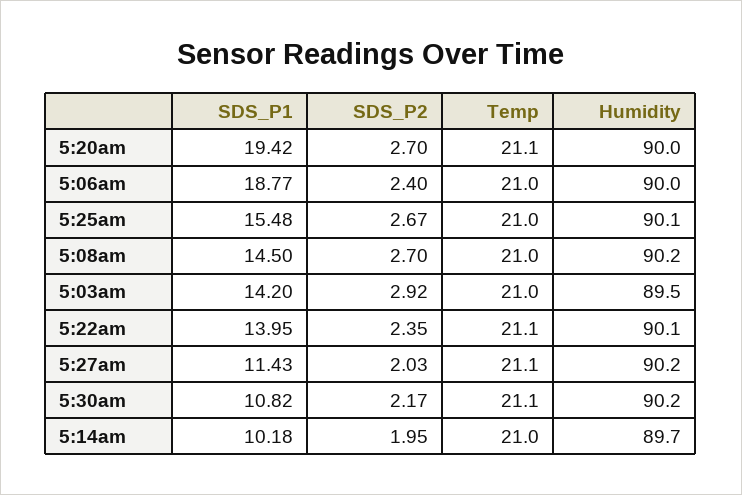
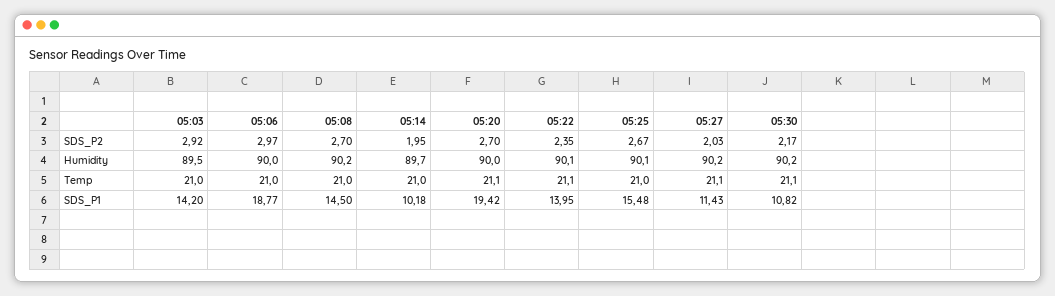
  {
    "SDS_P1": {
      "5:20am": 19.42,
      "5:06am": 18.77,
      "5:25am": 15.48,
      "5:08am": 14.5,
      "5:03am": 14.2,
      "5:22am": 13.95,
      "5:27am": 11.43,
      "5:30am": 10.82,
      "5:14am": 10.18
    },
    "SDS_P2": {
      "5:20am": 2.7,
-     "5:06am": 2.4,
+     "5:06am": 2.97,
      "5:25am": 2.67,
      "5:08am": 2.7,
      "5:03am": 2.92,
      "5:22am": 2.35,
      "5:27am": 2.03,
      "5:30am": 2.17,
      "5:14am": 1.95
    },
    "Temp": {
      "5:20am": 21.1,
      "5:06am": 21,
      "5:25am": 21,
      "5:08am": 21,
      "5:03am": 21,
      "5:22am": 21.1,
      "5:27am": 21.1,
      "5:30am": 21.1,
      "5:14am": 21
    },
    "Humidity": {
      "5:20am": 90,
      "5:06am": 90,
      "5:25am": 90.1,
      "5:08am": 90.2,
      "5:03am": 89.5,
      "5:22am": 90.1,
      "5:27am": 90.2,
      "5:30am": 90.2,
      "5:14am": 89.7
    }
  }

